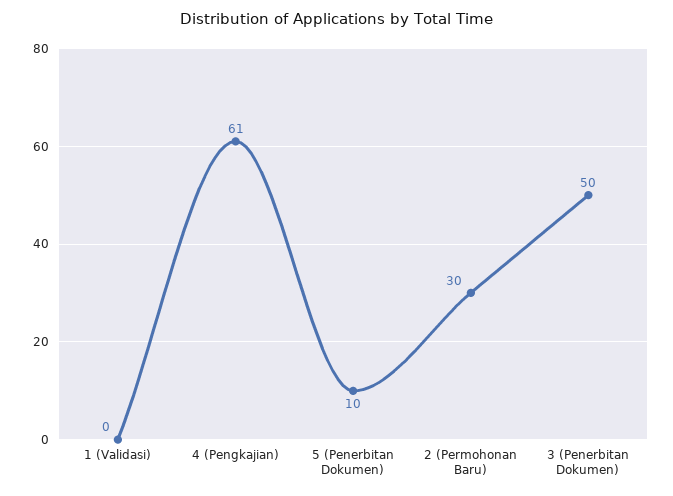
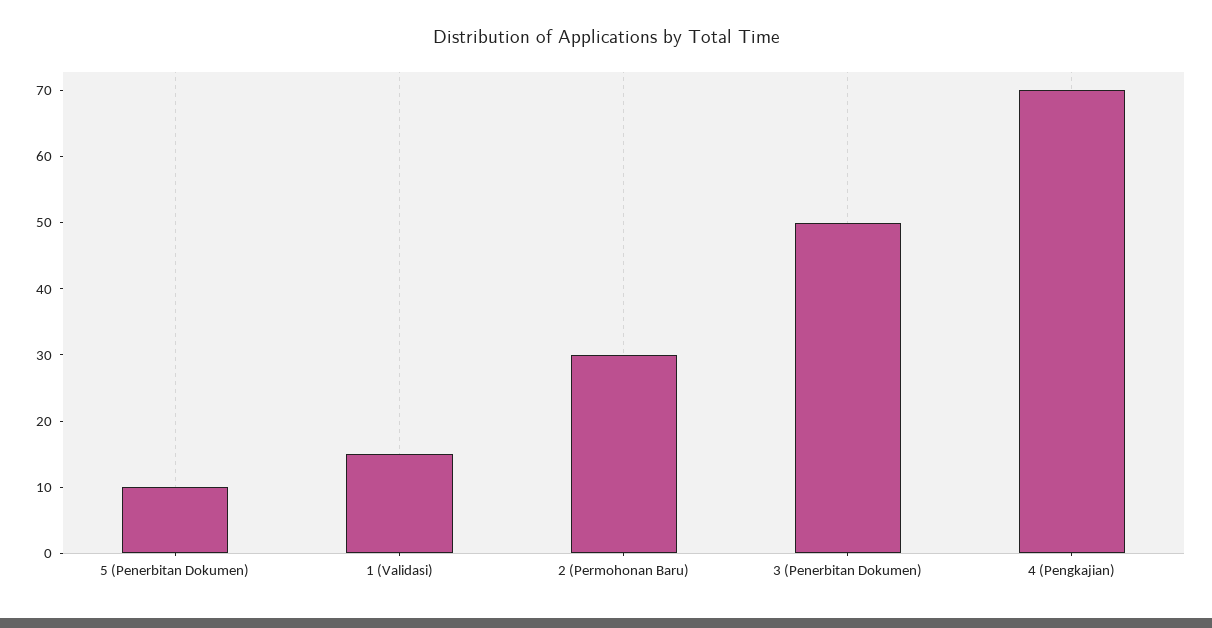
  {
-   "1 (Validasi)": 0,
+   "1 (Validasi)": 15,
-   "4 (Pengkajian)": 61,
+   "4 (Pengkajian)": 70,
    "5 (Penerbitan Dokumen)": 10,
    "2 (Permohonan Baru)": 30,
    "3 (Penerbitan Dokumen)": 50
  }

